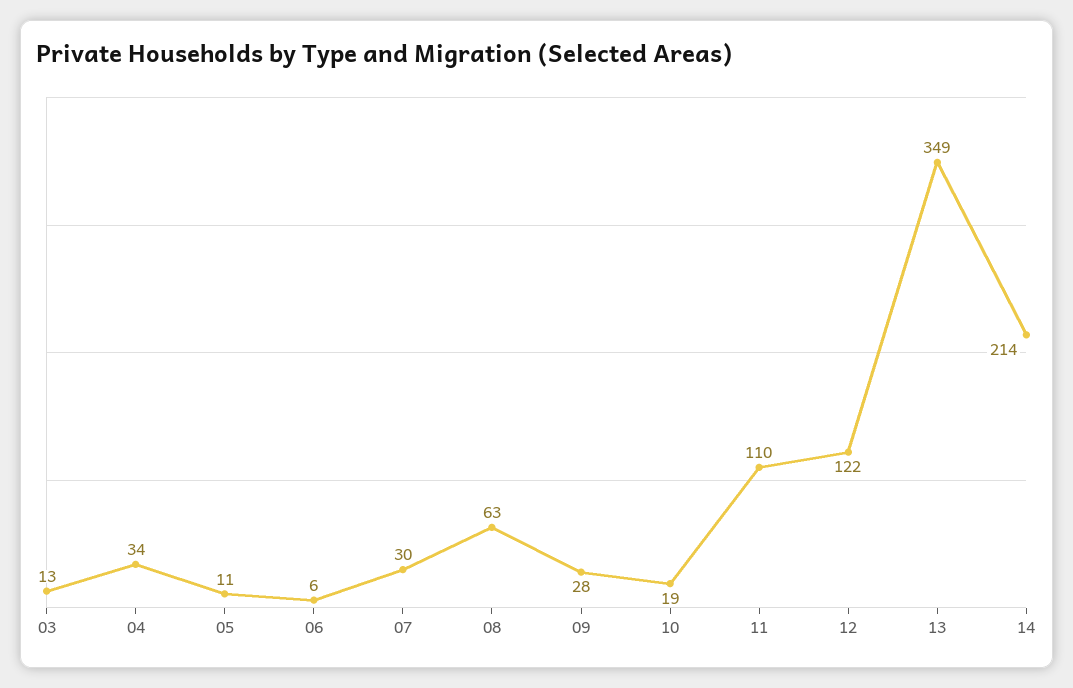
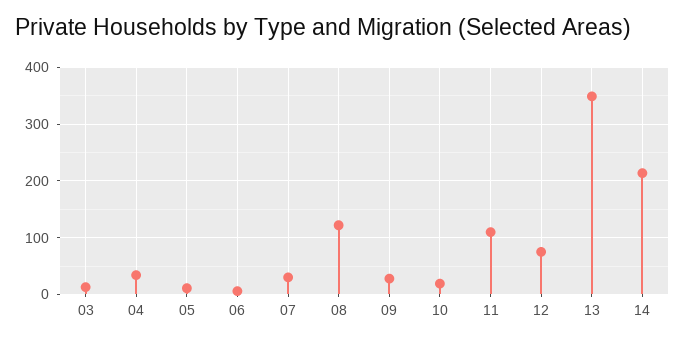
  {
    "03": 13,
    "04": 34,
    "05": 11,
    "06": 6,
    "07": 30,
-   "08": 63,
+   "08": 120,
    "09": 28,
    "10": 19,
    "11": 110,
-   "12": 122,
+   "12": 80,
    "13": 349,
    "14": 214
  }

